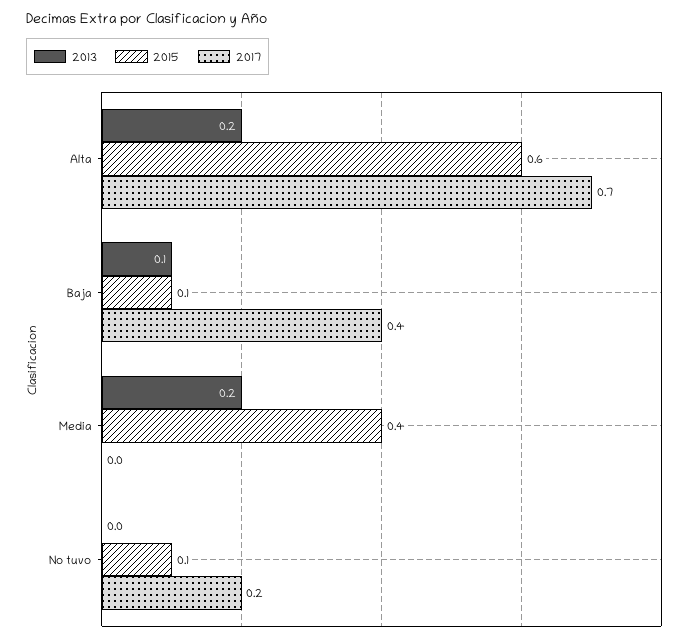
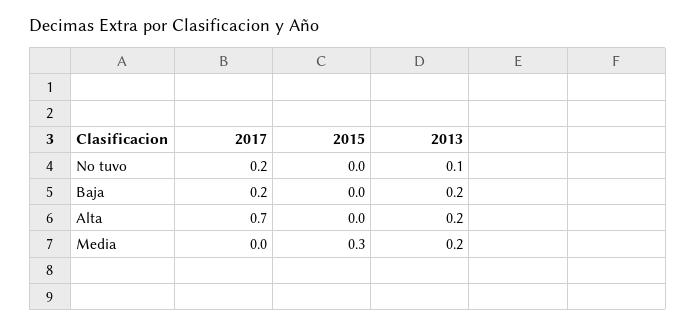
  {
    "2013": {
      "Alta": 0.2,
-     "Baja": 0.1,
+     "Baja": 0.2,
      "Media": 0.2,
-     "No tuvo": 0
+     "No tuvo": 0.1
    },
    "2015": {
-     "Alta": 0.6,
+     "Alta": 0,
-     "Baja": 0.1,
+     "Baja": 0,
-     "Media": 0.4,
+     "Media": 0.3,
-     "No tuvo": 0.1
+     "No tuvo": 0
    },
    "2017": {
      "Alta": 0.7,
-     "Baja": 0.4,
+     "Baja": 0.2,
      "Media": 0,
      "No tuvo": 0.2
    }
  }

